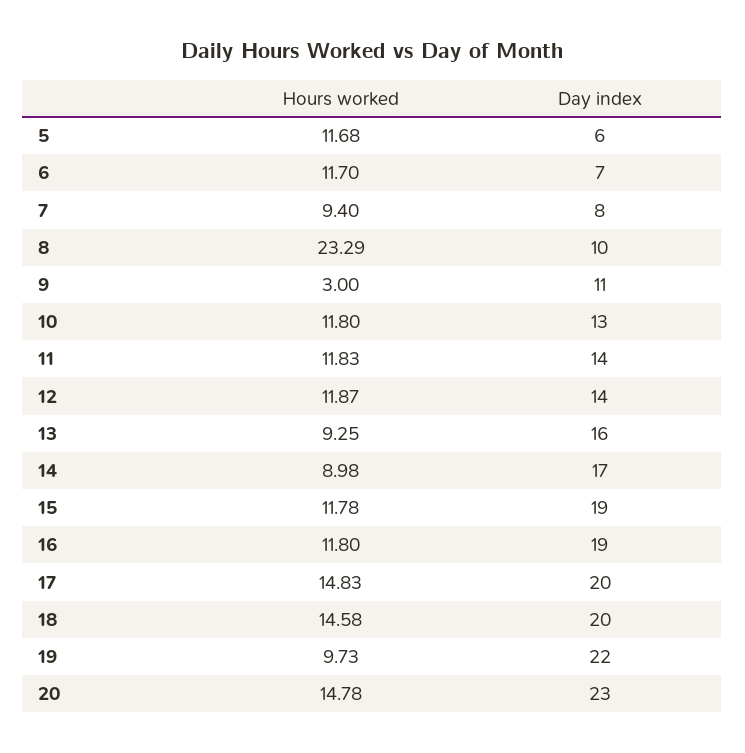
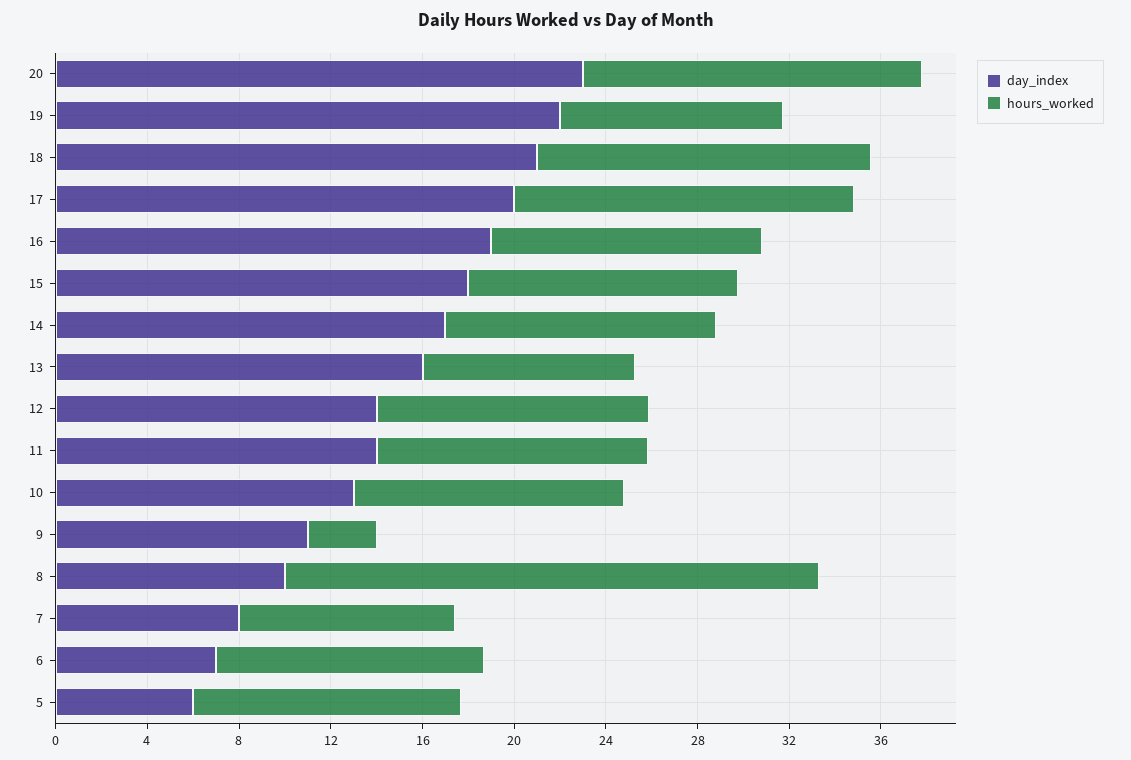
  {
    "Hours worked": {
      "5": 11.68,
      "6": 11.7,
      "7": 9.4,
      "8": 23.29,
      "9": 3,
      "10": 11.8,
      "11": 11.83,
      "12": 11.87,
      "13": 9.25,
-     "14": 8.98,
+     "14": 12,
      "15": 11.78,
      "16": 11.8,
      "17": 14.83,
      "18": 14.58,
      "19": 9.73,
      "20": 14.78
    },
    "Day index": {
      "5": 6,
      "6": 7,
      "7": 8,
      "8": 10,
      "9": 11,
      "10": 13,
      "11": 14,
      "12": 14,
      "13": 16,
      "14": 17,
-     "15": 19,
+     "15": 18,
      "16": 19,
      "17": 20,
-     "18": 20,
+     "18": 21,
      "19": 22,
      "20": 23
    }
  }

